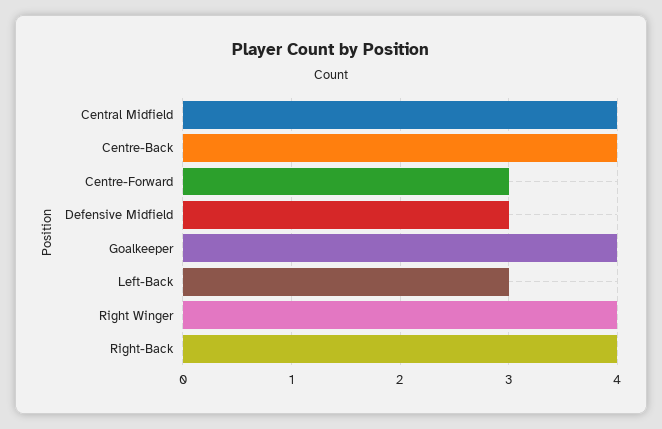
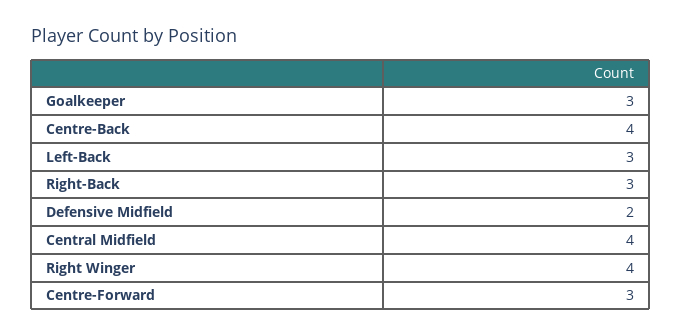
  {
    "Central Midfield": 4,
    "Centre-Back": 4,
    "Centre-Forward": 3,
-   "Defensive Midfield": 3,
+   "Defensive Midfield": 2,
-   "Goalkeeper": 4,
+   "Goalkeeper": 3,
    "Left-Back": 3,
    "Right Winger": 4,
-   "Right-Back": 4
+   "Right-Back": 3
  }

